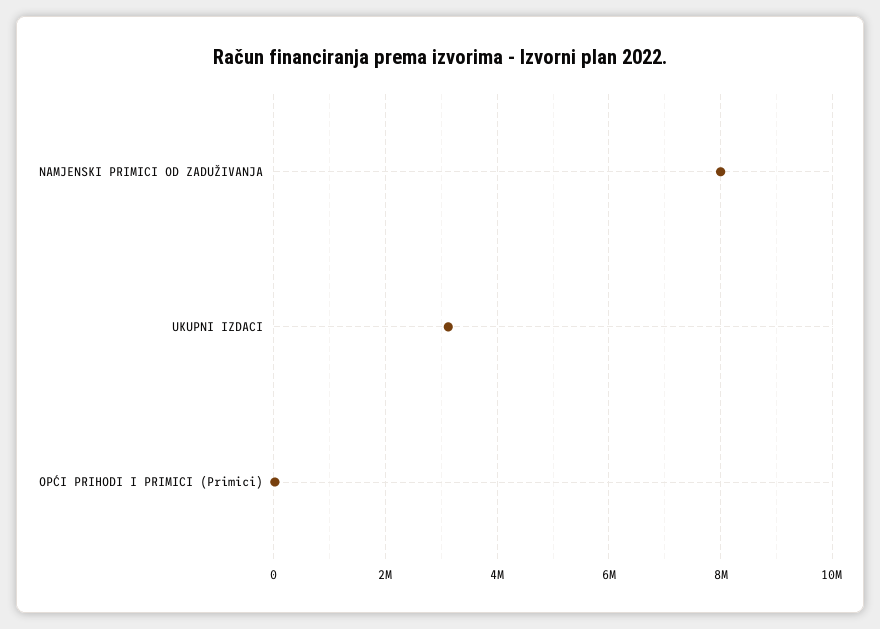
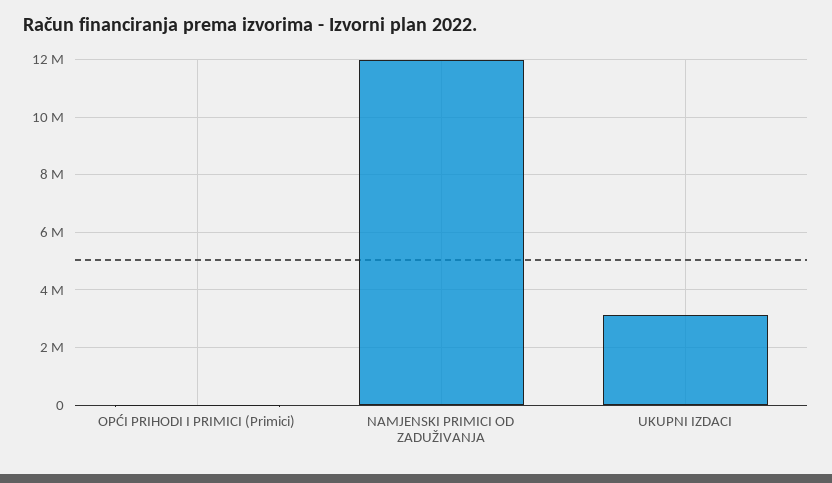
  {
-   "NAMJENSKI PRIMICI OD ZADUŽIVANJA": 8000000,
+   "NAMJENSKI PRIMICI OD ZADUŽIVANJA": 12000000,
    "UKUPNI IZDACI": 3200000,
    "OPĆI PRIHODI I PRIMICI (Primici)": 0
  }

